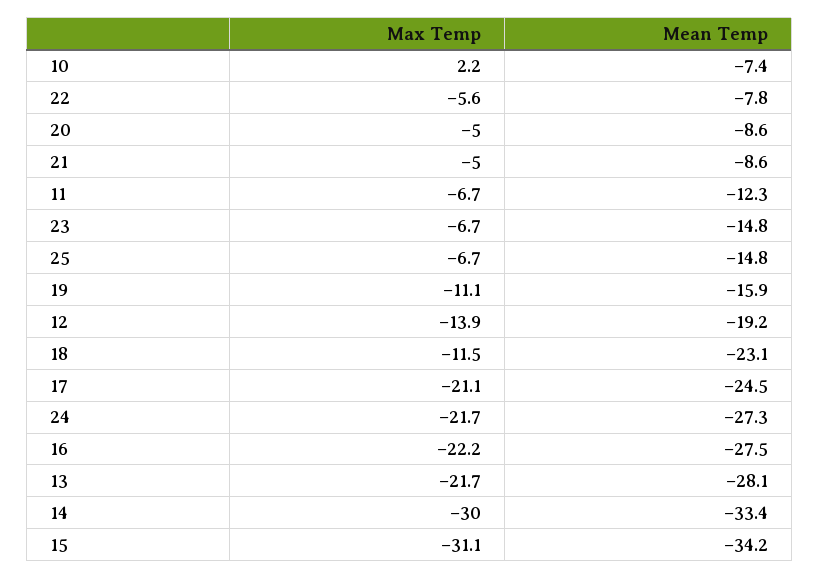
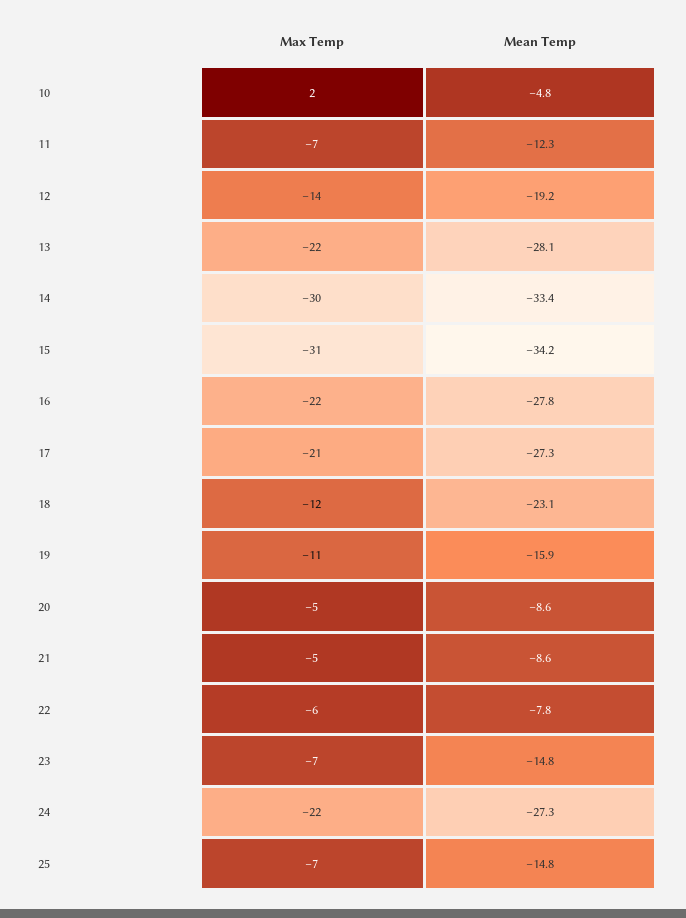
  {
    "Max Temp": {
      "10": 2.2,
      "22": -5.6,
      "20": -5,
      "21": -5,
      "11": -6.7,
      "23": -6.7,
      "25": -6.7,
      "19": -11.1,
      "12": -13.9,
      "18": -11.5,
      "17": -21.1,
      "24": -21.7,
      "16": -22.2,
      "13": -21.7,
      "14": -30,
      "15": -31.1
    },
    "Mean Temp": {
-     "10": -7.4,
+     "10": -4.8,
      "22": -7.8,
      "20": -8.6,
      "21": -8.6,
      "11": -12.3,
      "23": -14.8,
      "25": -14.8,
      "19": -15.9,
      "12": -19.2,
      "18": -23.1,
-     "17": -24.5,
+     "17": -27.3,
      "24": -27.3,
-     "16": -27.5,
+     "16": -27.8,
      "13": -28.1,
      "14": -33.4,
      "15": -34.2
    }
  }

